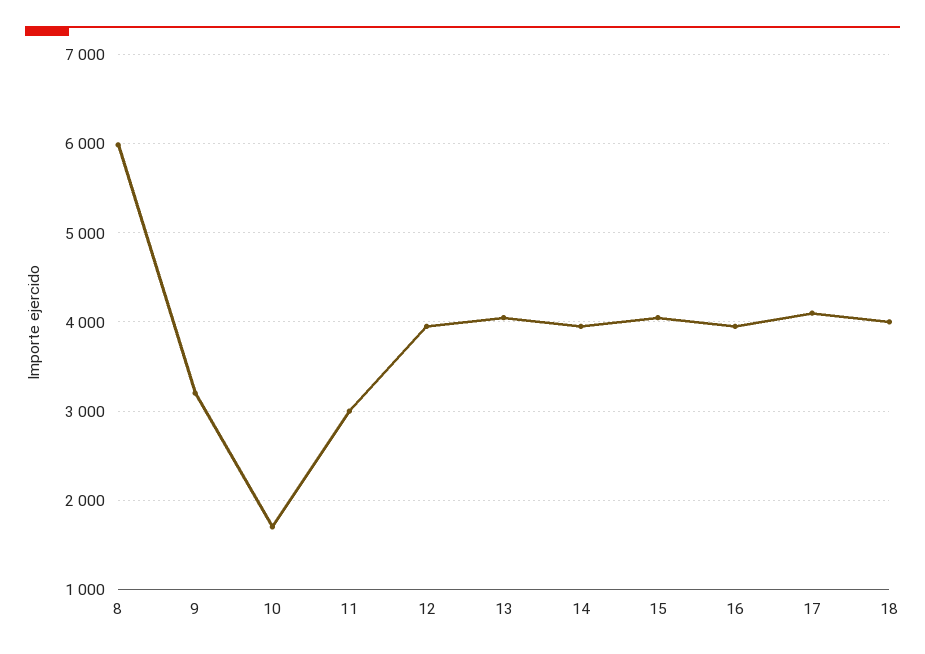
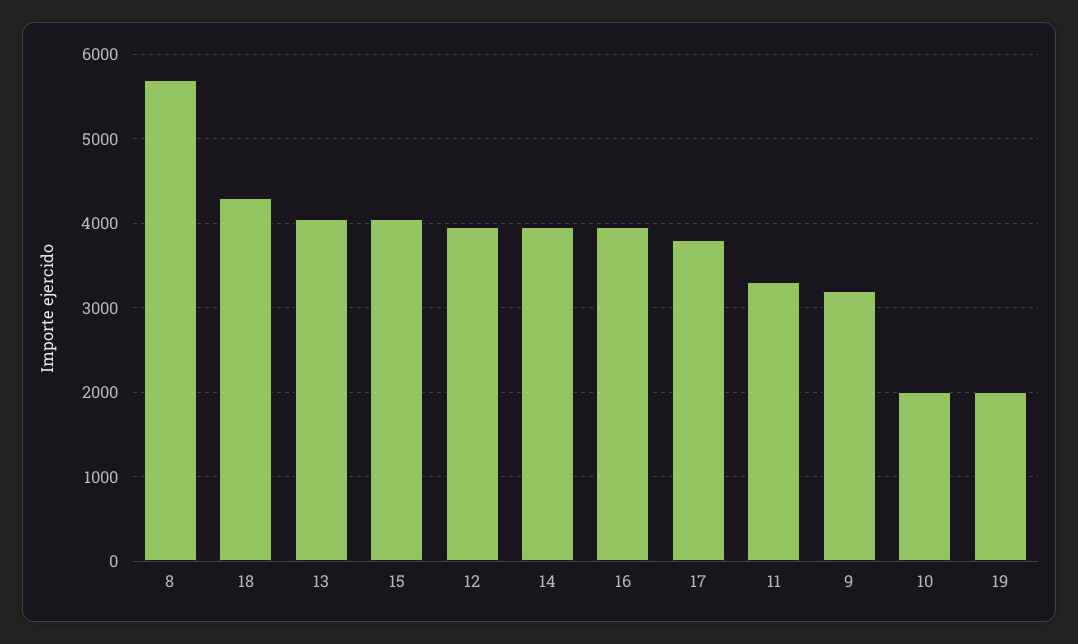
  {
-   "8": 6000,
+   "8": 5700,
    "9": 3200,
-   "10": 1700,
+   "10": 2000,
-   "11": 3000,
+   "11": 3300,
    "12": 4000,
    "13": 4100,
    "14": 4000,
    "15": 4100,
    "16": 4000,
-   "17": 4100,
+   "17": 3800,
-   "18": 4000
+   "18": 4300,
+   "19": 2000
  }

